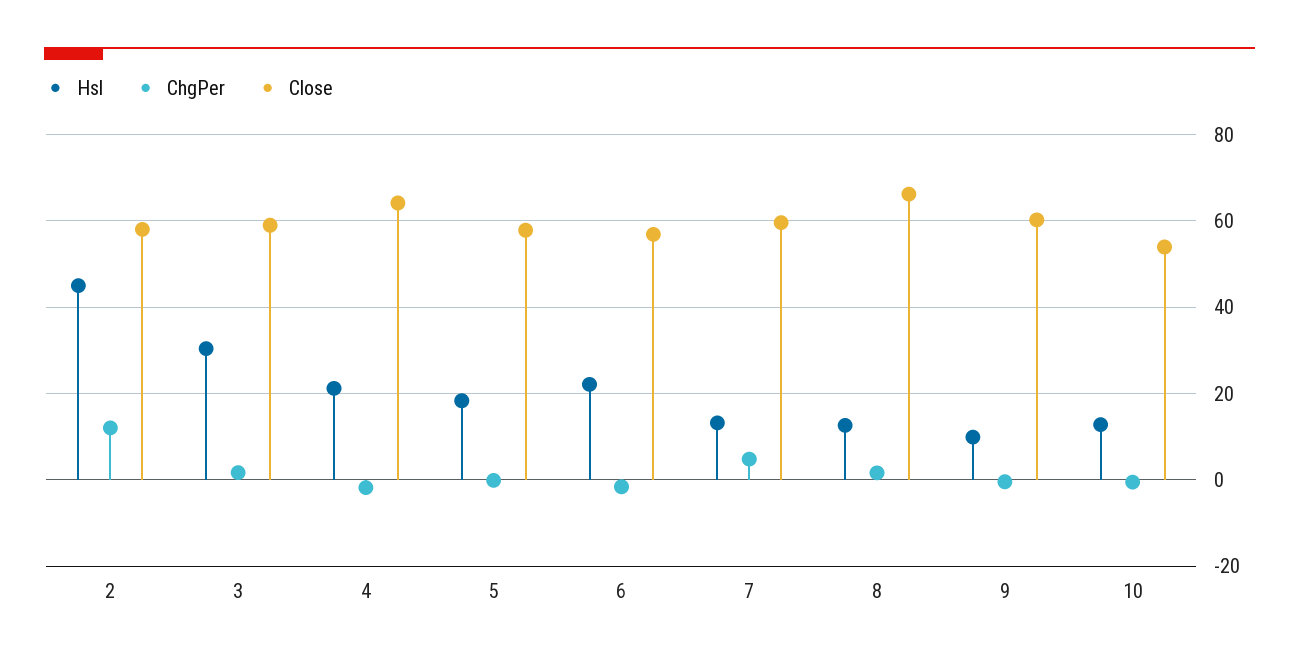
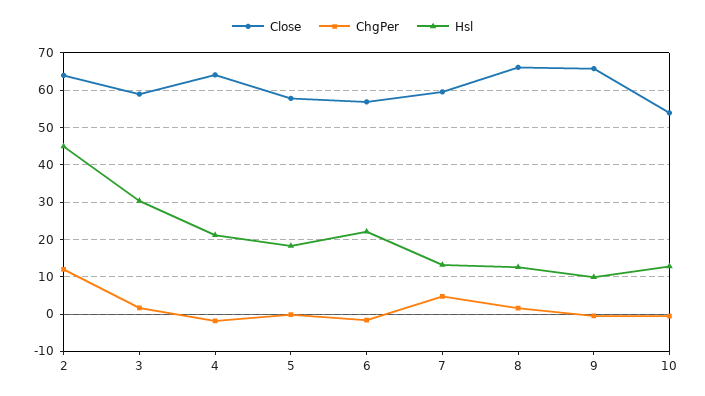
  {
    "Hsl": {
      "2": 44,
      "3": 30,
      "4": 22,
      "5": 18,
      "6": 22,
      "7": 14,
      "8": 12,
      "9": 10,
      "10": 12
    },
    "ChgPer": {
      "2": 12,
      "3": 2,
      "4": -2,
      "5": 0,
      "6": -2,
      "7": 4,
      "8": 2,
      "9": 0,
      "10": 0
    },
    "Close": {
-     "2": 58,
+     "2": 64,
      "3": 58,
      "4": 64,
      "5": 58,
      "6": 56,
      "7": 60,
      "8": 66,
-     "9": 60,
+     "9": 66,
      "10": 54
    }
  }

